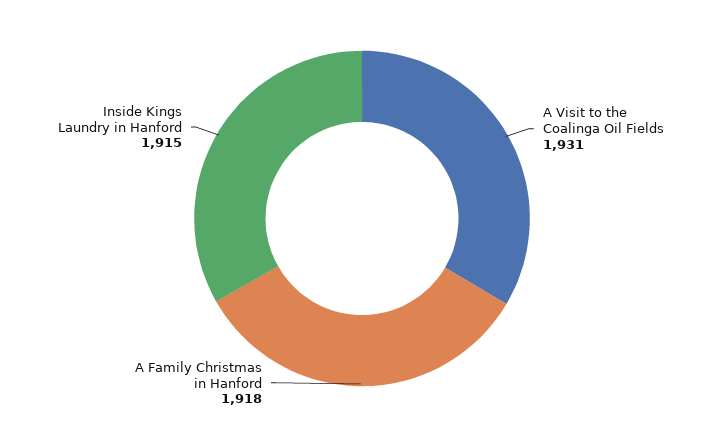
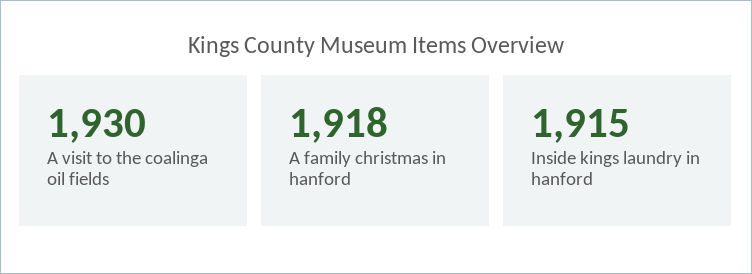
  {
-   "A Visit to the Coalinga Oil Fields": 1931,
+   "A Visit to the Coalinga Oil Fields": 1930,
    "A Family Christmas in Hanford": 1918,
    "Inside Kings Laundry in Hanford": 1915
  }

